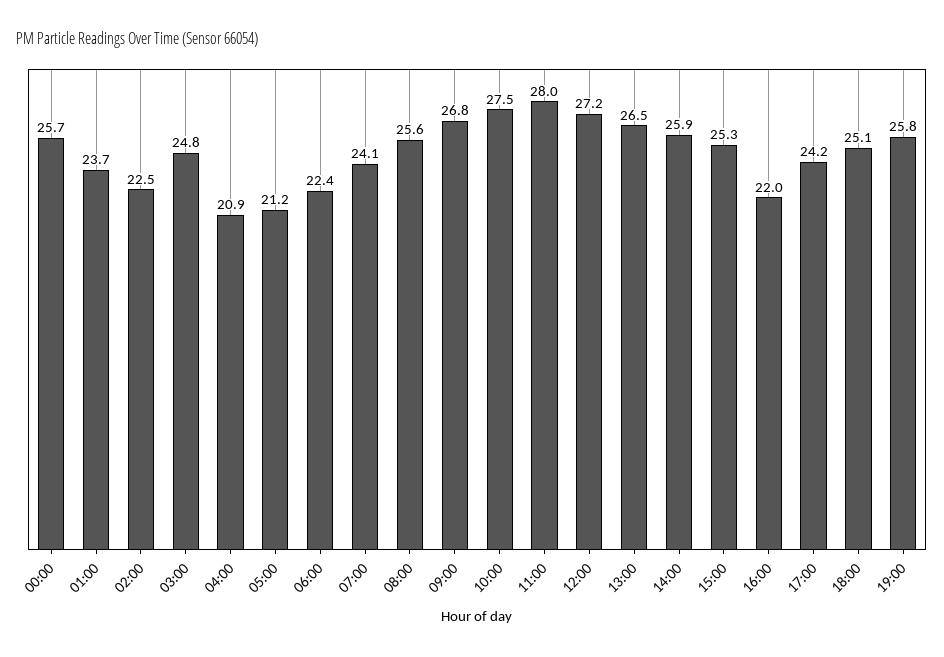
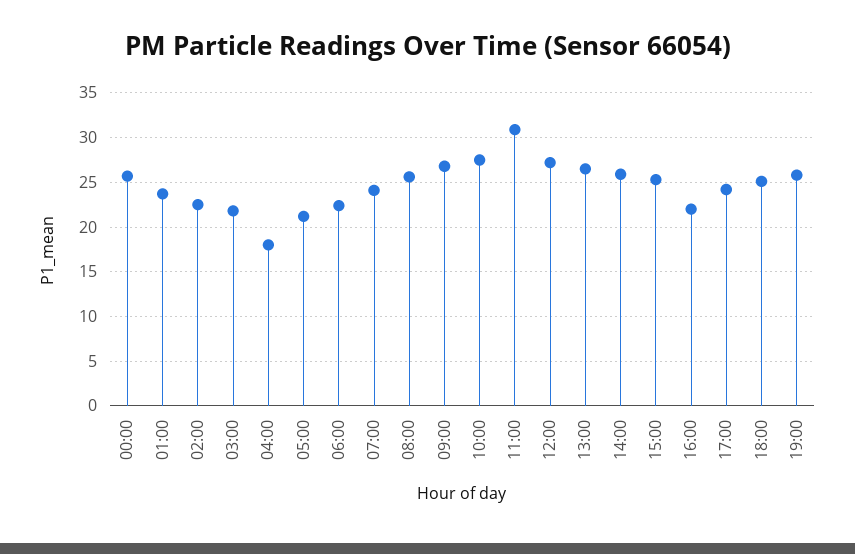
  {
    "00:00": 25.7,
    "01:00": 23.7,
    "02:00": 22.5,
-   "03:00": 24.8,
+   "03:00": 22,
-   "04:00": 20.9,
+   "04:00": 18,
    "05:00": 21.2,
    "06:00": 22.4,
    "07:00": 24.1,
    "08:00": 25.6,
    "09:00": 26.8,
    "10:00": 27.5,
-   "11:00": 28,
+   "11:00": 31,
    "12:00": 27.2,
    "13:00": 26.5,
    "14:00": 25.9,
    "15:00": 25.3,
    "16:00": 22,
    "17:00": 24.2,
    "18:00": 25.1,
    "19:00": 25.8
  }

